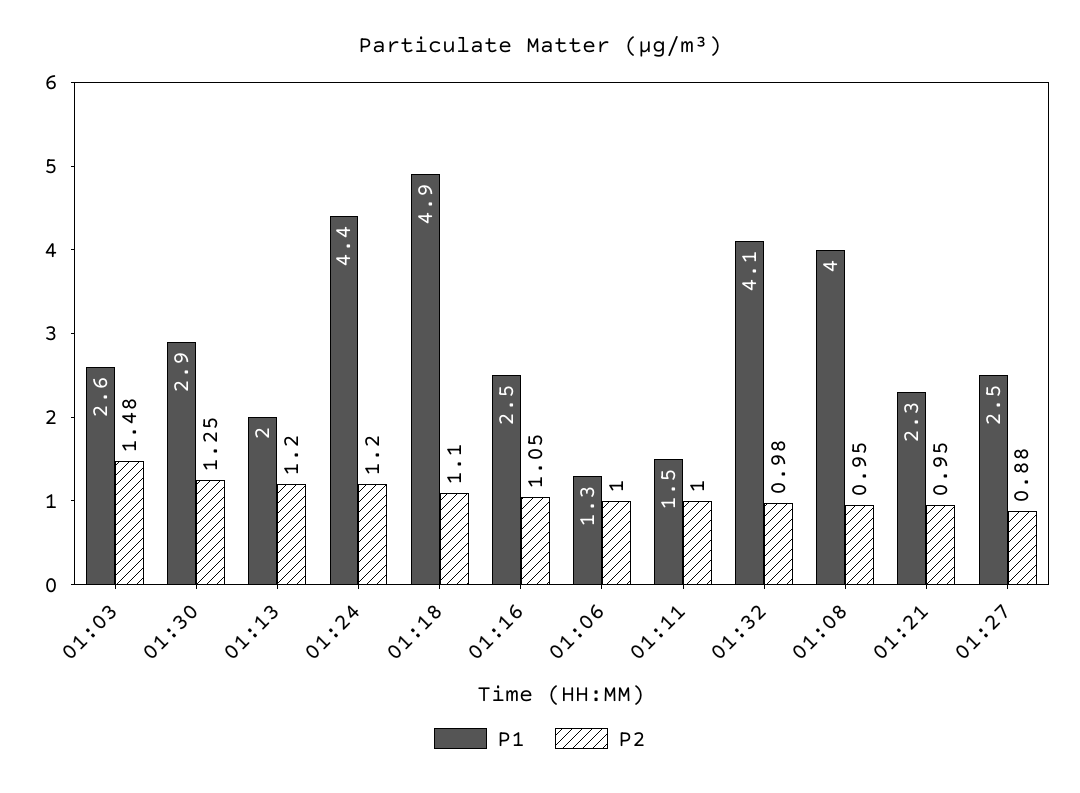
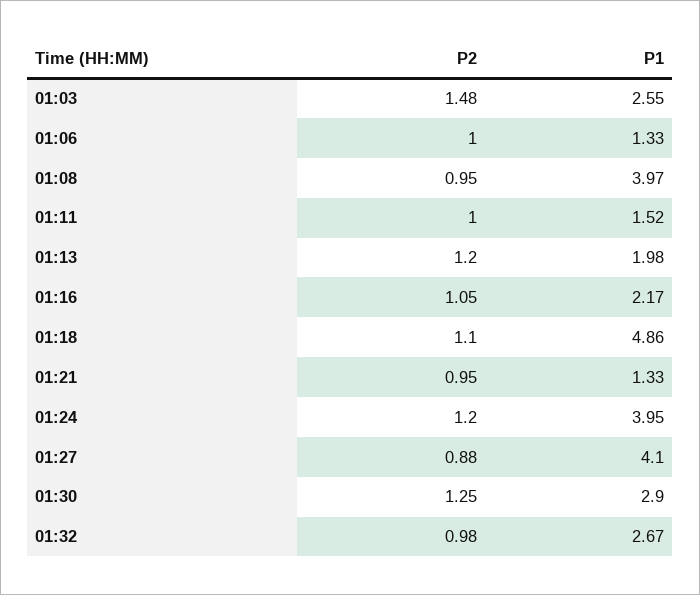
  {
    "P1": {
      "01:03": 2.55,
      "01:30": 2.9,
      "01:13": 1.98,
-     "01:24": 4.4,
+     "01:24": 3.95,
      "01:18": 4.86,
-     "01:16": 2.5,
+     "01:16": 2.17,
      "01:06": 1.33,
      "01:11": 1.52,
-     "01:32": 4.1,
+     "01:32": 2.67,
      "01:08": 3.97,
-     "01:21": 2.3,
+     "01:21": 1.33,
-     "01:27": 2.5
+     "01:27": 4.1
    },
    "P2": {
      "01:03": 1.48,
      "01:30": 1.25,
      "01:13": 1.2,
      "01:24": 1.2,
      "01:18": 1.1,
      "01:16": 1.05,
      "01:06": 1,
      "01:11": 1,
      "01:32": 0.98,
      "01:08": 0.95,
      "01:21": 0.95,
      "01:27": 0.88
    }
  }

